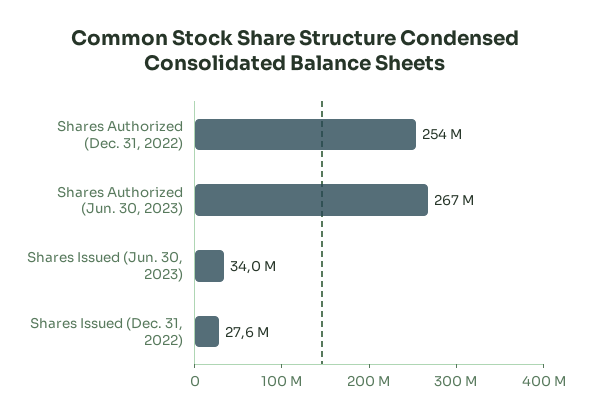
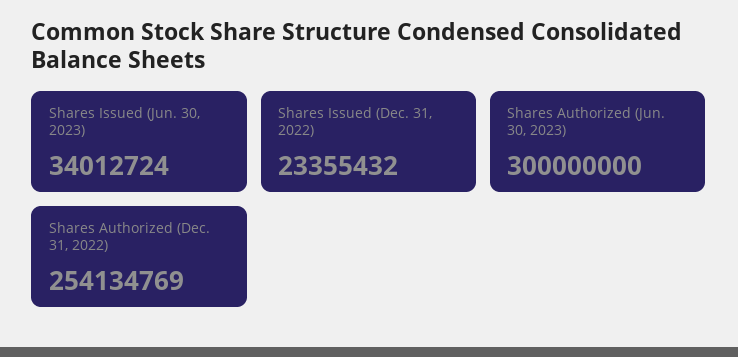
  {
    "Shares Authorized (Dec. 31, 2022)": 254134769,
-   "Shares Authorized (Jun. 30, 2023)": 267000000,
+   "Shares Authorized (Jun. 30, 2023)": 300000000,
    "Shares Issued (Jun. 30, 2023)": 34012724,
-   "Shares Issued (Dec. 31, 2022)": 27600000
+   "Shares Issued (Dec. 31, 2022)": 23355432
  }

